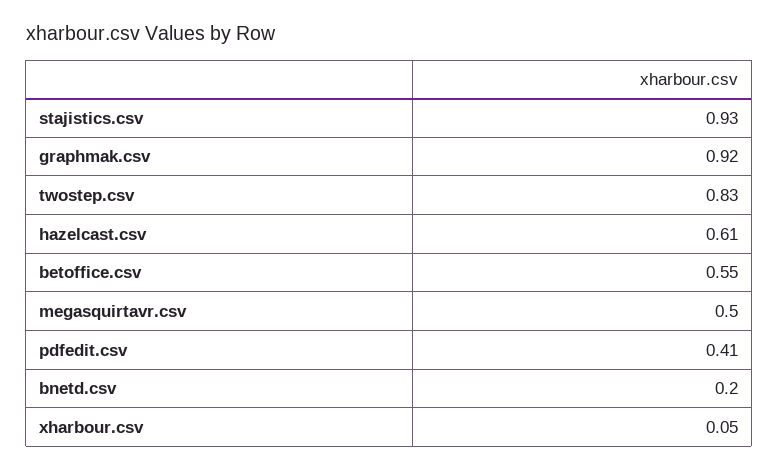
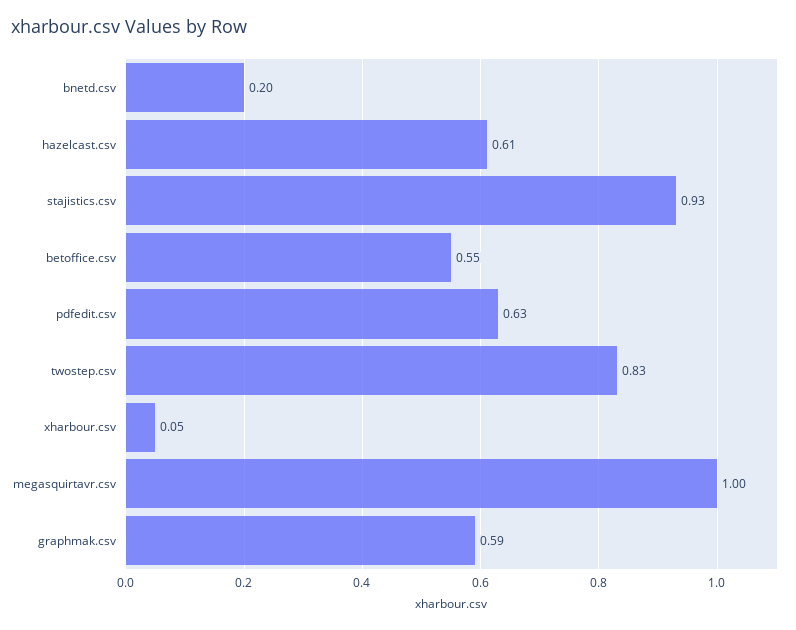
  {
    "stajistics.csv": 0.93,
-   "graphmak.csv": 0.92,
+   "graphmak.csv": 0.59,
    "twostep.csv": 0.83,
    "hazelcast.csv": 0.61,
    "betoffice.csv": 0.55,
-   "megasquirtavr.csv": 0.5,
+   "megasquirtavr.csv": 1,
-   "pdfedit.csv": 0.41,
+   "pdfedit.csv": 0.63,
    "bnetd.csv": 0.2,
    "xharbour.csv": 0.05
  }

